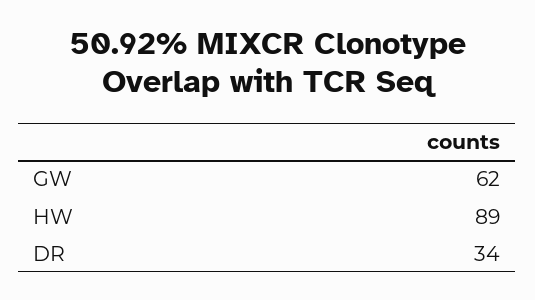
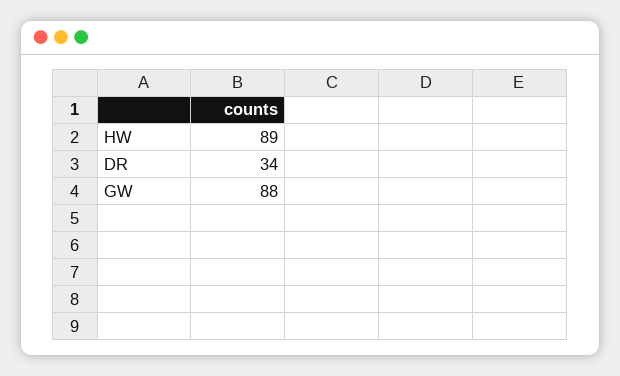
  {
-   "GW": 62,
+   "GW": 88,
    "HW": 89,
    "DR": 34
  }

